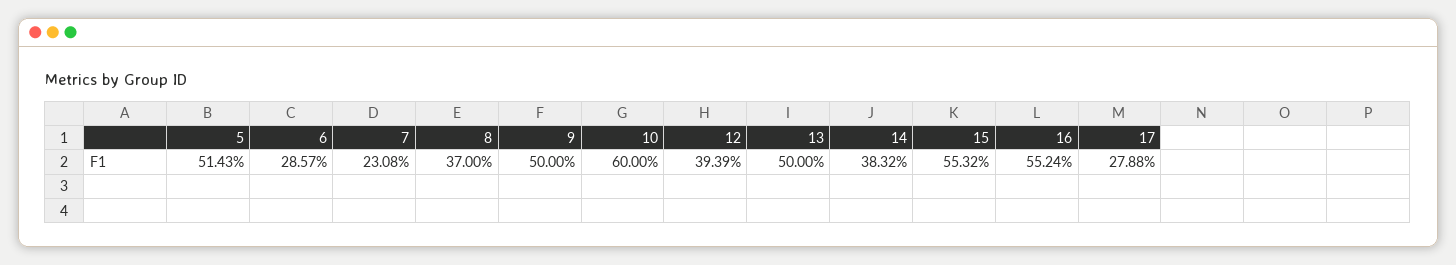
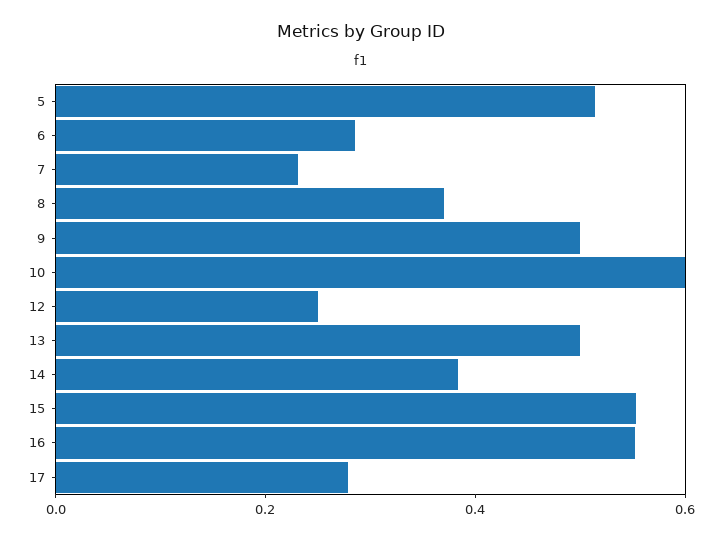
  {
    "5": 0.5143,
    "6": 0.2857,
    "7": 0.2308,
    "8": 0.37,
    "9": 0.5,
    "10": 0.6,
-   "12": 0.3939,
+   "12": 0.25,
    "13": 0.5,
    "14": 0.3832,
    "15": 0.5532,
    "16": 0.5524,
    "17": 0.2788
  }

